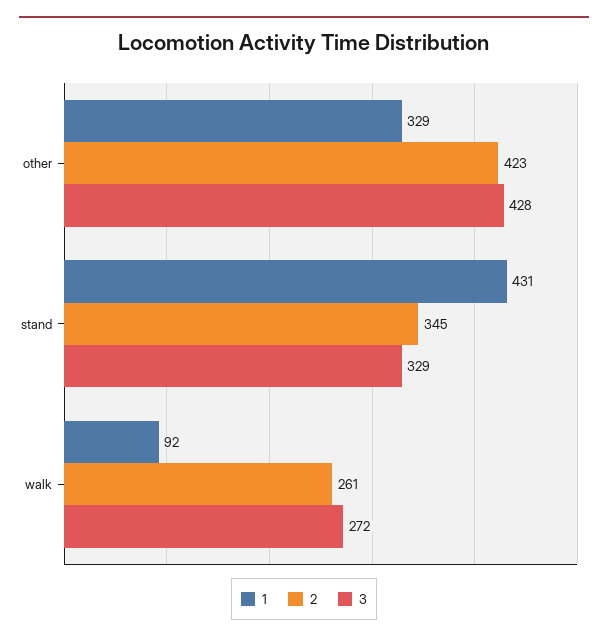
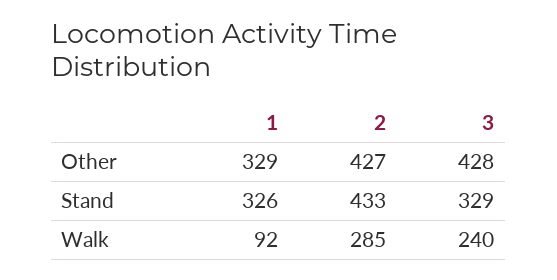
  {
    "1": {
      "other": 329,
-     "stand": 431,
+     "stand": 326,
      "walk": 92
    },
    "2": {
-     "other": 423,
+     "other": 427,
-     "stand": 345,
+     "stand": 433,
-     "walk": 261
+     "walk": 285
    },
    "3": {
      "other": 428,
      "stand": 329,
-     "walk": 272
+     "walk": 240
    }
  }

